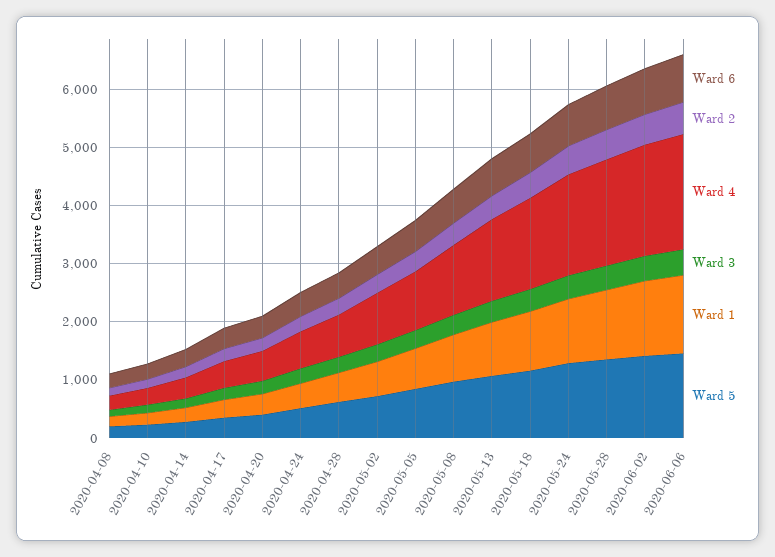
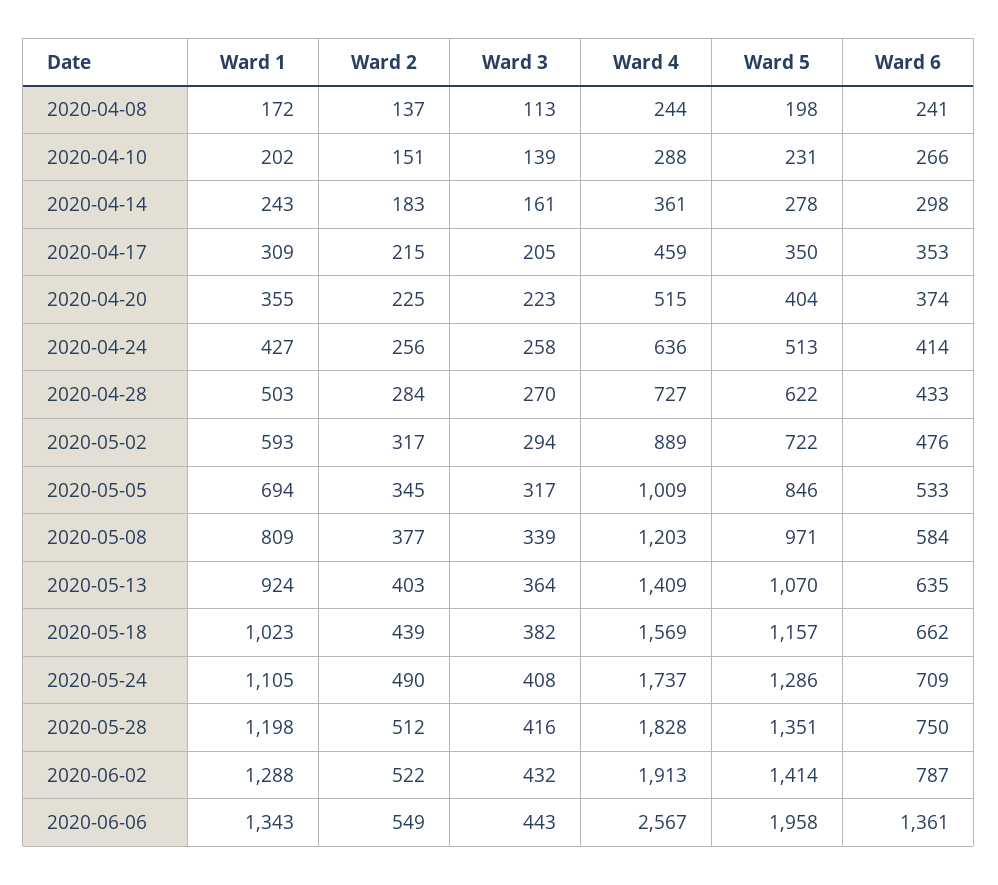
  {
    "Ward 6": {
      "2020-04-08": 241,
      "2020-04-10": 266,
      "2020-04-14": 298,
      "2020-04-17": 353,
      "2020-04-20": 374,
      "2020-04-24": 414,
      "2020-04-28": 433,
      "2020-05-02": 476,
      "2020-05-05": 533,
      "2020-05-08": 584,
      "2020-05-13": 635,
      "2020-05-18": 662,
      "2020-05-24": 709,
      "2020-05-28": 750,
      "2020-06-02": 787,
-     "2020-06-06": 800
+     "2020-06-06": 1361
    },
    "Ward 2": {
      "2020-04-08": 137,
      "2020-04-10": 151,
      "2020-04-14": 183,
      "2020-04-17": 215,
      "2020-04-20": 225,
      "2020-04-24": 256,
      "2020-04-28": 284,
      "2020-05-02": 317,
      "2020-05-05": 345,
      "2020-05-08": 377,
      "2020-05-13": 403,
      "2020-05-18": 439,
      "2020-05-24": 490,
      "2020-05-28": 512,
      "2020-06-02": 522,
      "2020-06-06": 549
    },
    "Ward 4": {
      "2020-04-08": 244,
      "2020-04-10": 288,
      "2020-04-14": 361,
      "2020-04-17": 459,
      "2020-04-20": 515,
      "2020-04-24": 636,
      "2020-04-28": 727,
      "2020-05-02": 889,
      "2020-05-05": 1009,
      "2020-05-08": 1203,
      "2020-05-13": 1409,
      "2020-05-18": 1569,
      "2020-05-24": 1737,
      "2020-05-28": 1828,
      "2020-06-02": 1913,
-     "2020-06-06": 2000
+     "2020-06-06": 2567
    },
    "Ward 3": {
      "2020-04-08": 113,
      "2020-04-10": 139,
      "2020-04-14": 161,
      "2020-04-17": 205,
      "2020-04-20": 223,
      "2020-04-24": 258,
      "2020-04-28": 270,
      "2020-05-02": 294,
      "2020-05-05": 317,
      "2020-05-08": 339,
      "2020-05-13": 364,
      "2020-05-18": 382,
      "2020-05-24": 408,
      "2020-05-28": 416,
      "2020-06-02": 432,
      "2020-06-06": 443
    },
    "Ward 1": {
      "2020-04-08": 172,
      "2020-04-10": 202,
      "2020-04-14": 243,
      "2020-04-17": 309,
      "2020-04-20": 355,
      "2020-04-24": 427,
      "2020-04-28": 503,
      "2020-05-02": 593,
      "2020-05-05": 694,
      "2020-05-08": 809,
      "2020-05-13": 924,
      "2020-05-18": 1023,
      "2020-05-24": 1105,
      "2020-05-28": 1198,
      "2020-06-02": 1288,
      "2020-06-06": 1343
    },
    "Ward 5": {
      "2020-04-08": 198,
      "2020-04-10": 231,
      "2020-04-14": 278,
      "2020-04-17": 350,
      "2020-04-20": 404,
      "2020-04-24": 513,
      "2020-04-28": 622,
      "2020-05-02": 722,
      "2020-05-05": 846,
      "2020-05-08": 971,
      "2020-05-13": 1070,
      "2020-05-18": 1157,
      "2020-05-24": 1286,
      "2020-05-28": 1351,
      "2020-06-02": 1414,
-     "2020-06-06": 1400
+     "2020-06-06": 1958
    }
  }

